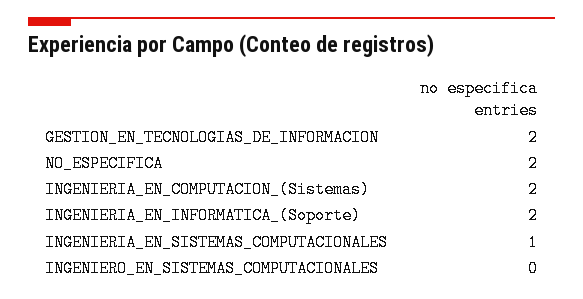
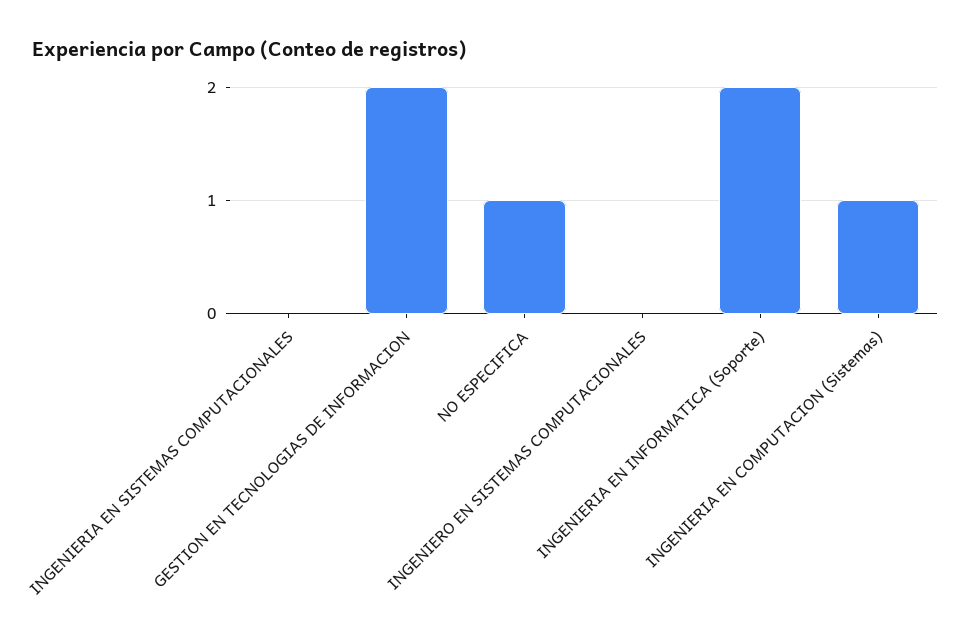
  {
    "GESTION_EN_TECNOLOGIAS_DE_INFORMACION": 2,
-   "NO_ESPECIFICA": 2,
+   "NO_ESPECIFICA": 1,
-   "INGENIERIA_EN_COMPUTACION_(Sistemas)": 2,
+   "INGENIERIA_EN_COMPUTACION_(Sistemas)": 1,
    "INGENIERIA_EN_INFORMATICA_(Soporte)": 2,
-   "INGENIERIA_EN_SISTEMAS_COMPUTACIONALES": 1,
+   "INGENIERIA_EN_SISTEMAS_COMPUTACIONALES": 0,
    "INGENIERO_EN_SISTEMAS_COMPUTACIONALES": 0
  }

